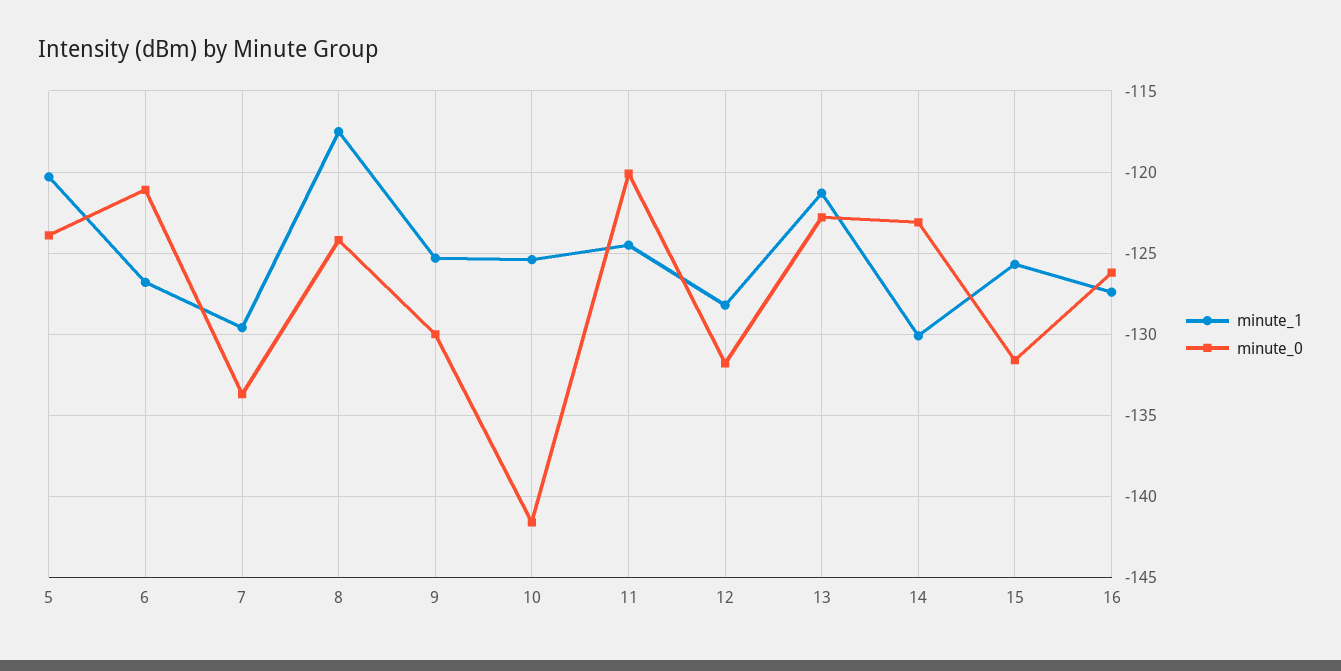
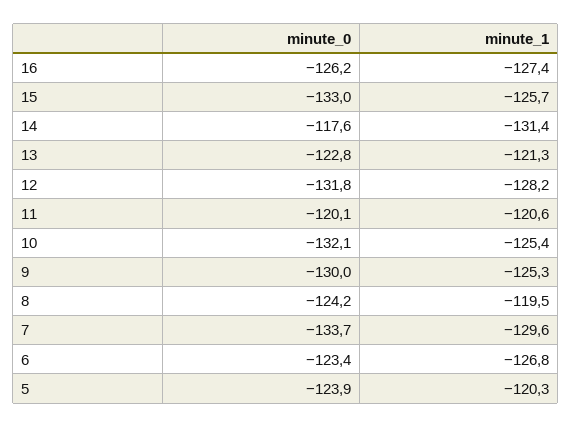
  {
    "minute_1": {
      "5": -120.3,
      "6": -126.8,
      "7": -129.6,
-     "8": -117.5,
+     "8": -119.5,
      "9": -125.3,
      "10": -125.4,
-     "11": -124.5,
+     "11": -120.6,
      "12": -128.2,
      "13": -121.3,
-     "14": -130,
+     "14": -131.4,
      "15": -125.7,
      "16": -127.4
    },
    "minute_0": {
      "5": -123.9,
-     "6": -121,
+     "6": -123.4,
      "7": -133.7,
      "8": -124.2,
      "9": -130,
-     "10": -141.5,
+     "10": -132.1,
      "11": -120.1,
      "12": -131.8,
      "13": -122.8,
-     "14": -123,
+     "14": -117.6,
-     "15": -131.5,
+     "15": -133,
      "16": -126.2
    }
  }

